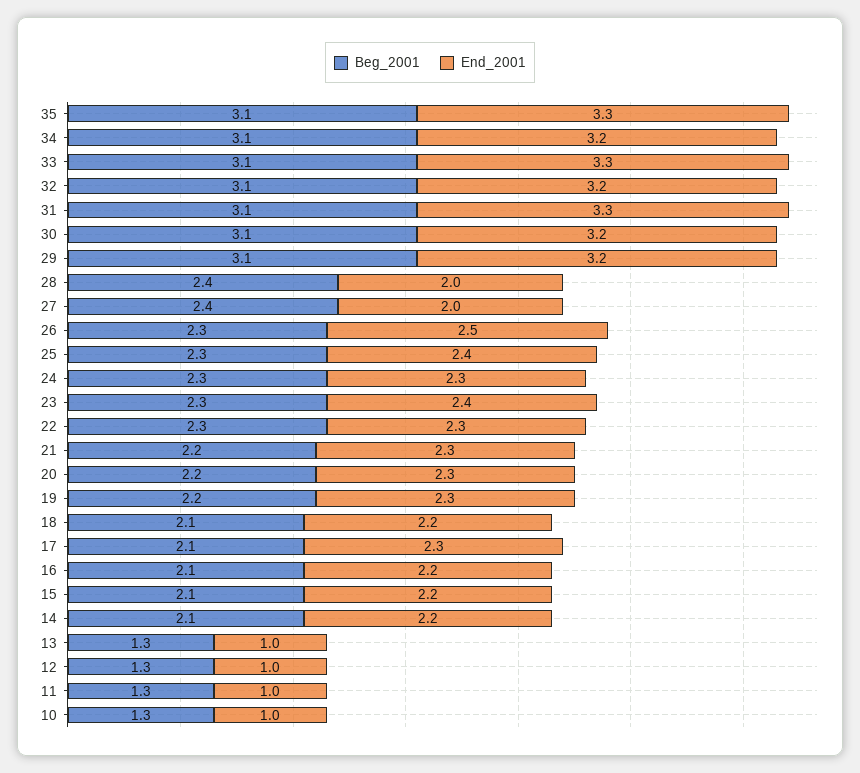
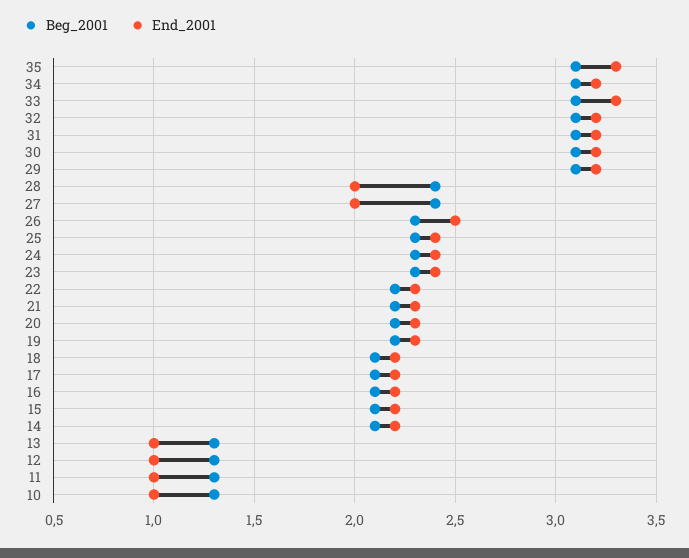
  {
    "Beg_2001": {
      "35": 3.1,
      "34": 3.1,
      "33": 3.1,
      "32": 3.1,
      "31": 3.1,
      "30": 3.1,
      "29": 3.1,
      "28": 2.4,
      "27": 2.4,
      "26": 2.3,
      "25": 2.3,
      "24": 2.3,
      "23": 2.3,
-     "22": 2.3,
+     "22": 2.2,
      "21": 2.2,
      "20": 2.2,
      "19": 2.2,
      "18": 2.1,
      "17": 2.1,
      "16": 2.1,
      "15": 2.1,
      "14": 2.1,
      "13": 1.3,
      "12": 1.3,
      "11": 1.3,
      "10": 1.3
    },
    "End_2001": {
      "35": 3.3,
      "34": 3.2,
      "33": 3.3,
      "32": 3.2,
-     "31": 3.3,
+     "31": 3.2,
      "30": 3.2,
      "29": 3.2,
      "28": 2,
      "27": 2,
      "26": 2.5,
      "25": 2.4,
-     "24": 2.3,
+     "24": 2.4,
      "23": 2.4,
      "22": 2.3,
      "21": 2.3,
      "20": 2.3,
      "19": 2.3,
      "18": 2.2,
-     "17": 2.3,
+     "17": 2.2,
      "16": 2.2,
      "15": 2.2,
      "14": 2.2,
      "13": 1,
      "12": 1,
      "11": 1,
      "10": 1
    }
  }

